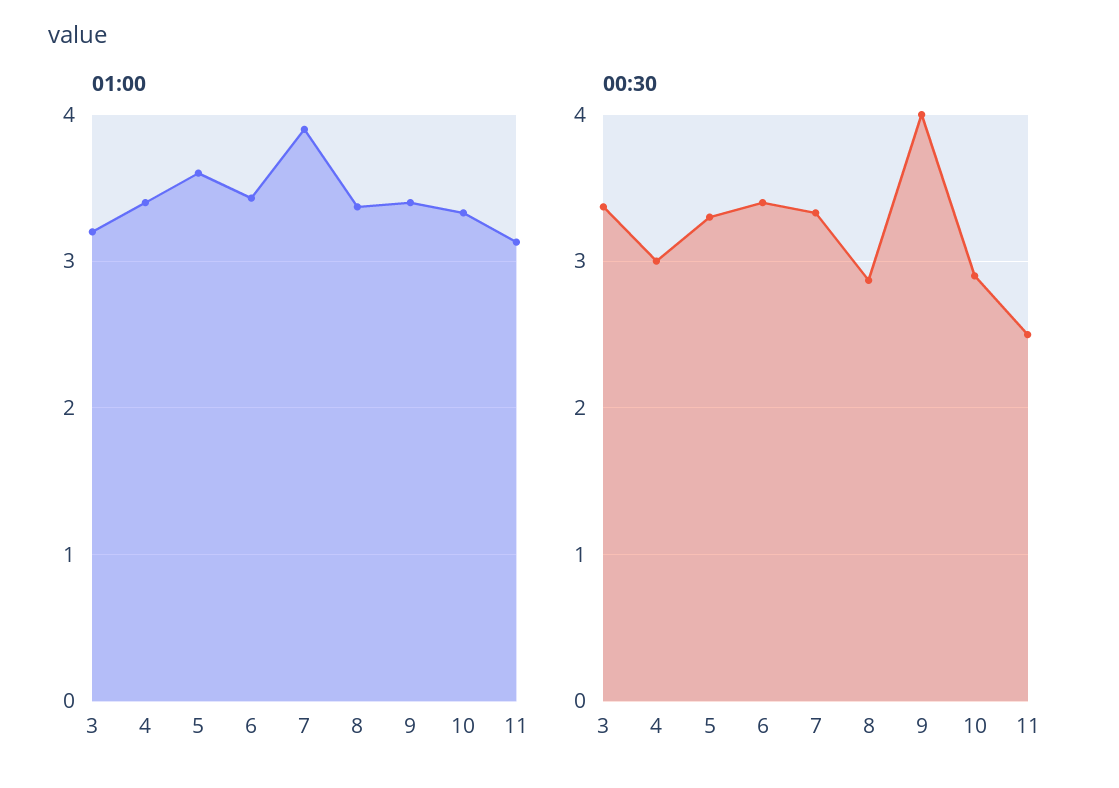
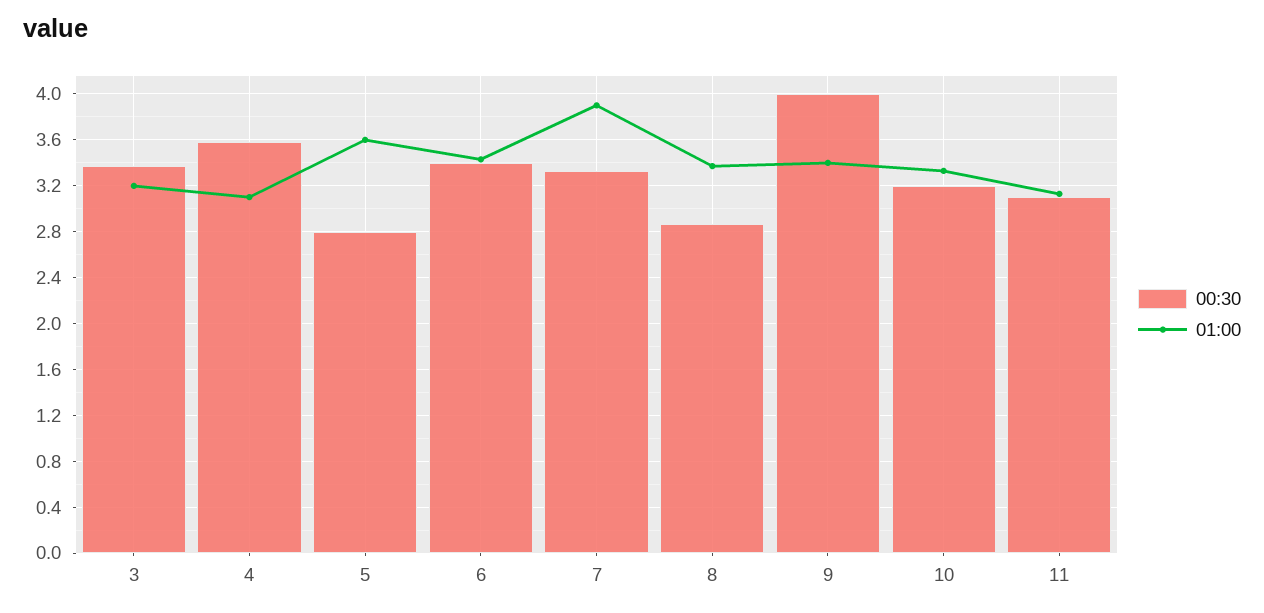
  {
    "01:00": {
      "3": 3.2,
-     "4": 3.4,
+     "4": 3.1,
      "5": 3.6,
      "6": 3.4,
      "7": 3.9,
      "8": 3.4,
      "9": 3.4,
      "10": 3.3,
      "11": 3.1
    },
    "00:30": {
      "3": 3.4,
-     "4": 3,
+     "4": 3.6,
-     "5": 3.3,
+     "5": 2.8,
      "6": 3.4,
      "7": 3.3,
      "8": 2.9,
      "9": 4,
-     "10": 2.9,
+     "10": 3.2,
-     "11": 2.5
+     "11": 3.1
    }
  }

